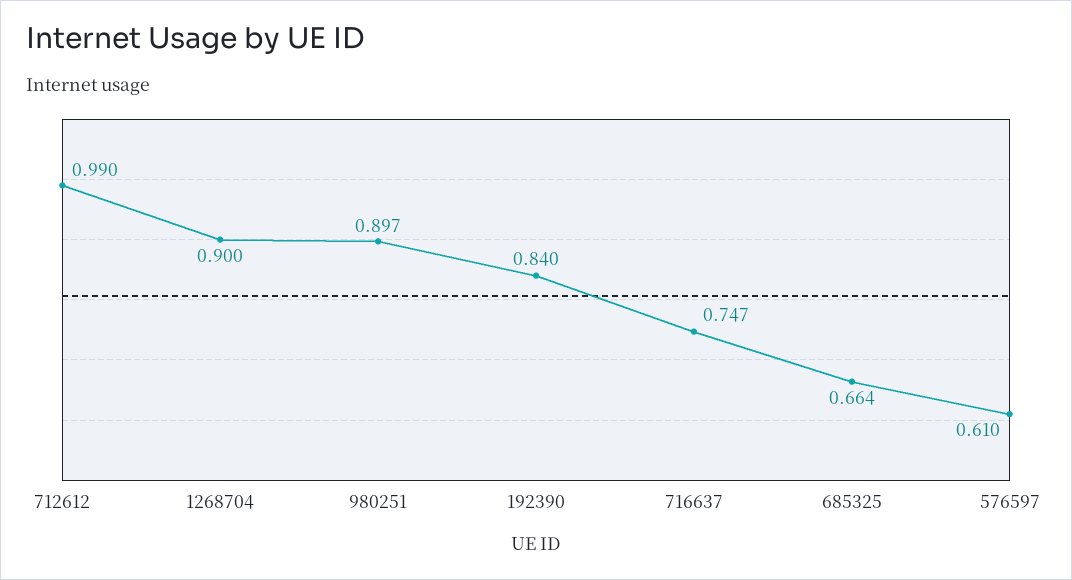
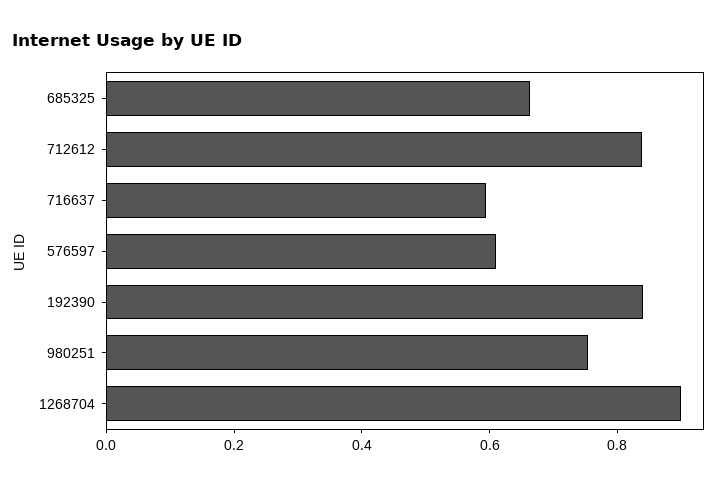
  {
-   "712612": 0.99,
+   "712612": 0.85,
    "1268704": 0.9,
-   "980251": 0.897,
+   "980251": 0.75,
    "192390": 0.84,
-   "716637": 0.747,
+   "716637": 0.6,
    "685325": 0.664,
    "576597": 0.61
  }

